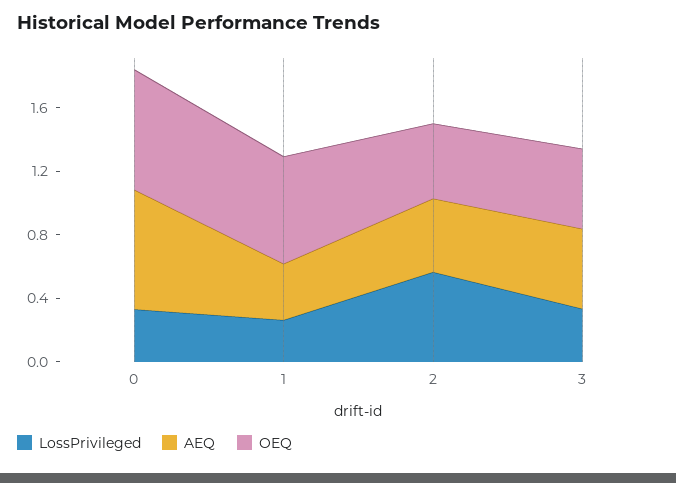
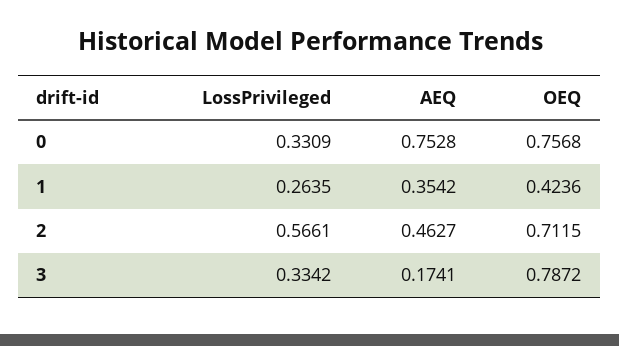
  {
    "LossPrivileged": {
      "0": 0.3309,
      "1": 0.2635,
      "2": 0.5661,
      "3": 0.3342
    },
    "AEQ": {
      "0": 0.7528,
      "1": 0.3542,
      "2": 0.4627,
-     "3": 0.5
+     "3": 0.1741
    },
    "OEQ": {
      "0": 0.7568,
-     "1": 0.7,
+     "1": 0.4236,
-     "2": 0.5,
+     "2": 0.7115,
-     "3": 0.5
+     "3": 0.7872
    }
  }

